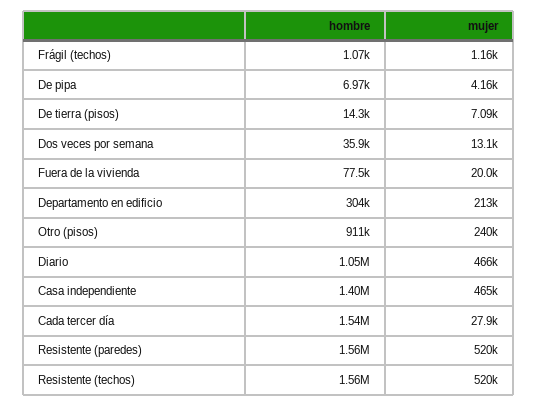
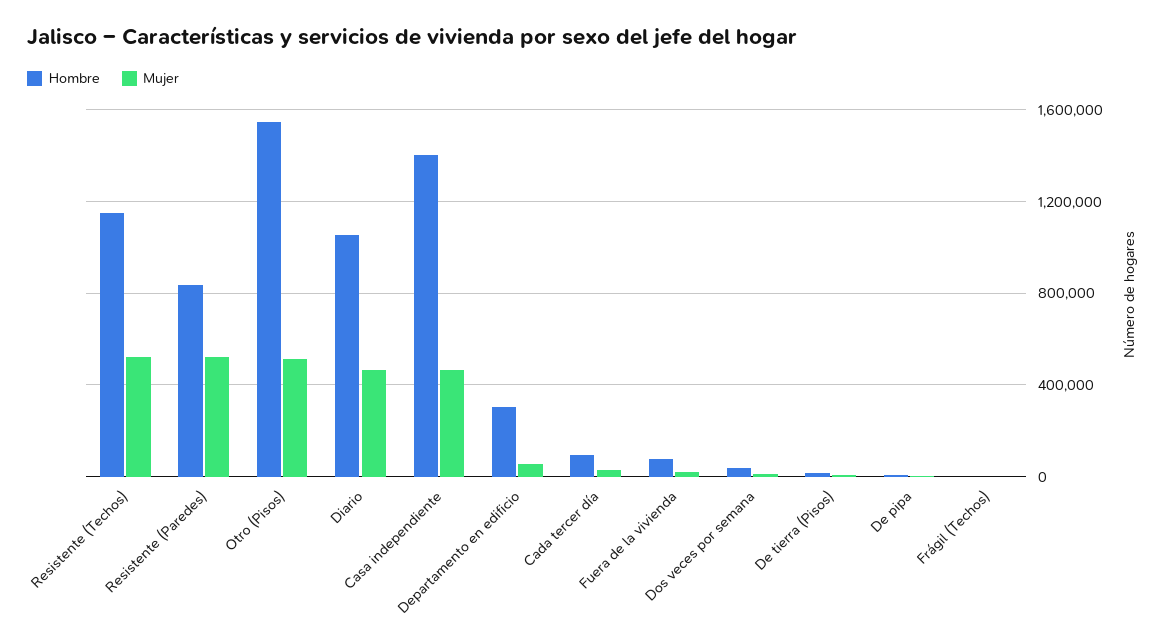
  {
    "hombre": {
      "Frágil (techos)": 1070,
      "De pipa": 6970,
      "De tierra (pisos)": 14300,
      "Dos veces por semana": 35900,
      "Fuera de la vivienda": 77500,
      "Departamento en edificio": 304000,
-     "Otro (pisos)": 911000,
+     "Otro (pisos)": 1550000,
      "Diario": 1050000,
      "Casa independiente": 1400000,
-     "Cada tercer día": 1540000,
+     "Cada tercer día": 100000,
-     "Resistente (paredes)": 1560000,
+     "Resistente (paredes)": 850000,
-     "Resistente (techos)": 1560000
+     "Resistente (techos)": 1150000
    },
    "mujer": {
      "Frágil (techos)": 1160,
      "De pipa": 4160,
      "De tierra (pisos)": 7090,
      "Dos veces por semana": 13100,
      "Fuera de la vivienda": 20000,
-     "Departamento en edificio": 213000,
+     "Departamento en edificio": 50000,
-     "Otro (pisos)": 240000,
+     "Otro (pisos)": 500000,
      "Diario": 466000,
      "Casa independiente": 465000,
      "Cada tercer día": 27900,
      "Resistente (paredes)": 520000,
      "Resistente (techos)": 520000
    }
  }

